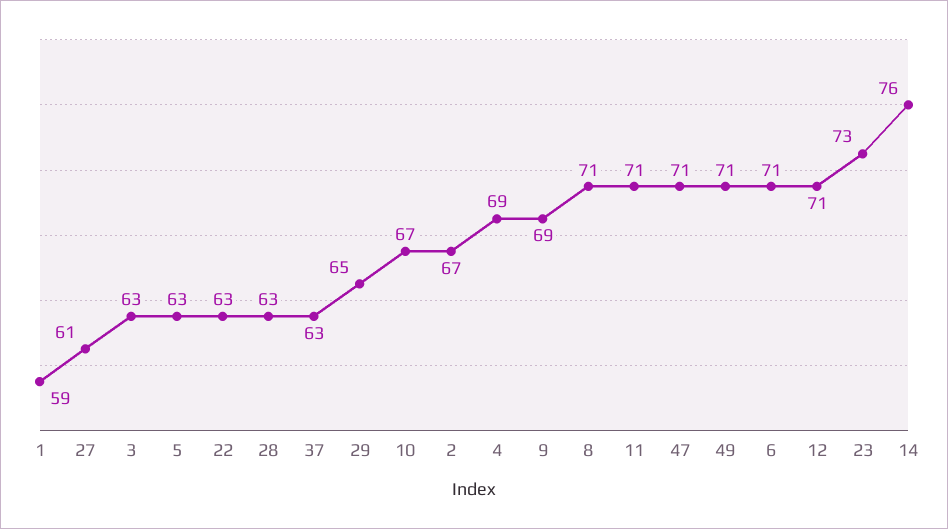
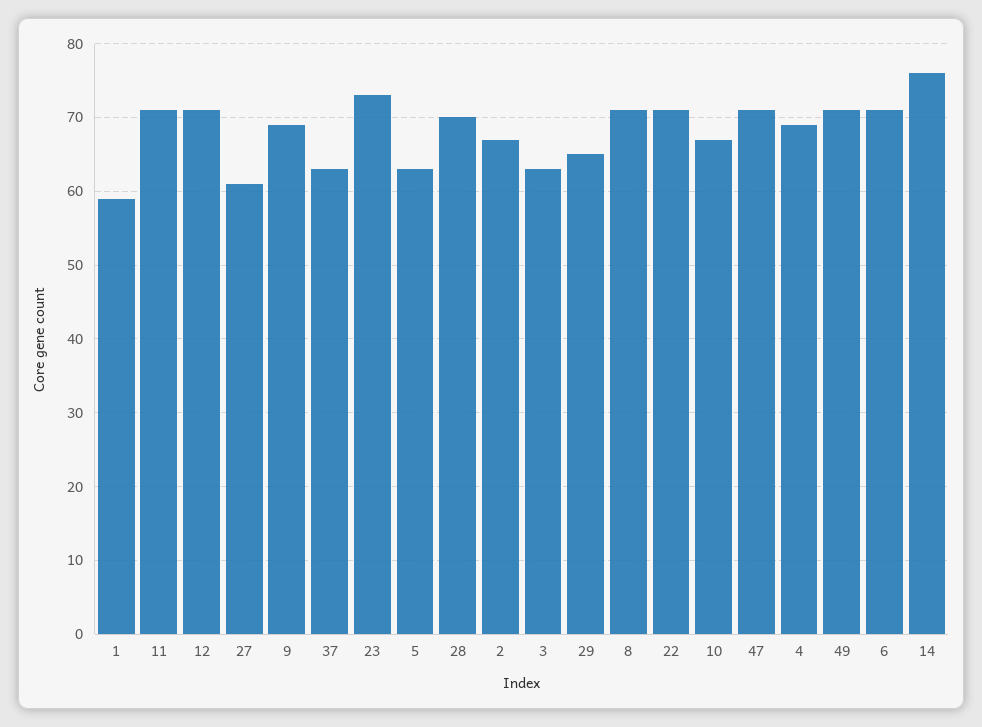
  {
    "1": 59,
    "27": 61,
    "3": 63,
    "5": 63,
-   "22": 63,
+   "22": 71,
-   "28": 63,
+   "28": 70,
    "37": 63,
    "29": 65,
    "10": 67,
    "2": 67,
    "4": 69,
    "9": 69,
    "8": 71,
    "11": 71,
    "47": 71,
    "49": 71,
    "6": 71,
    "12": 71,
    "23": 73,
    "14": 76
  }

